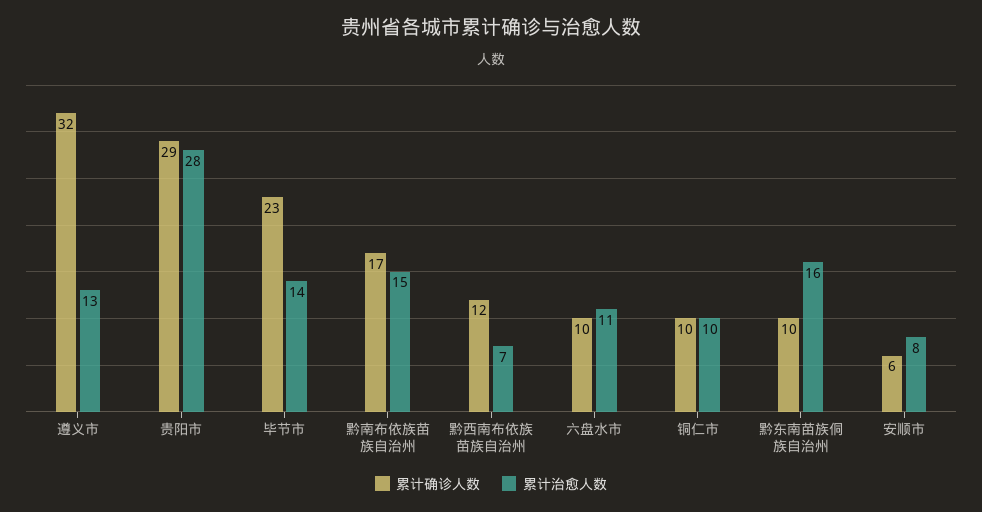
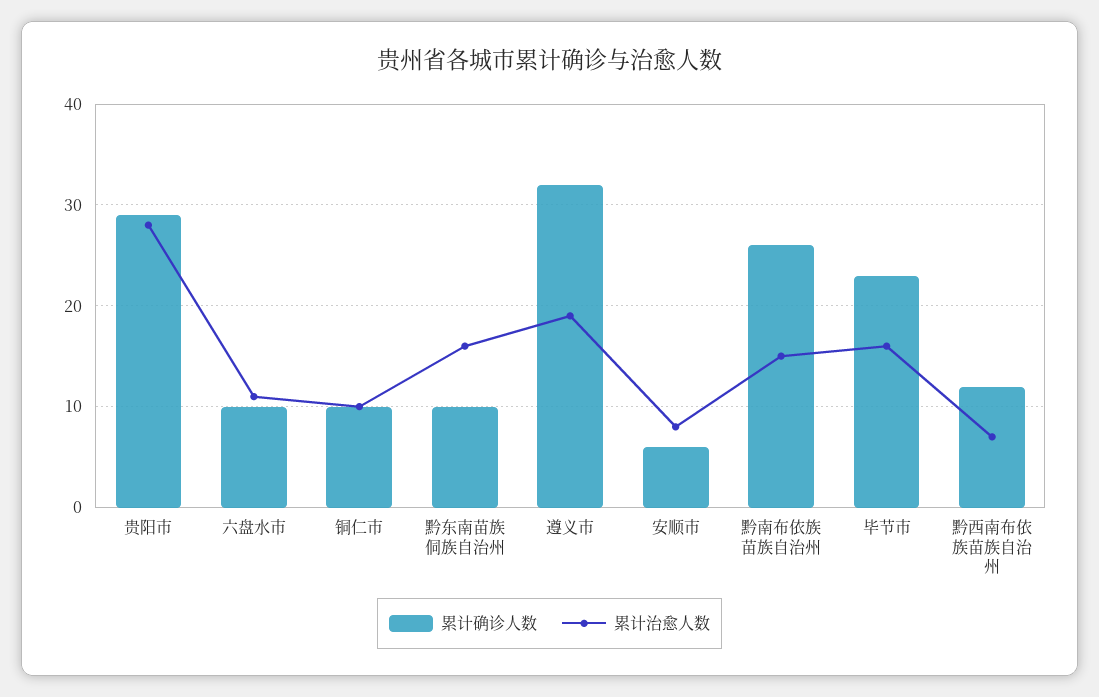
  {
    "累计确诊人数": {
      "遵义市": 32,
      "贵阳市": 29,
      "毕节市": 23,
-     "黔南布依族苗族自治州": 17,
+     "黔南布依族苗族自治州": 26,
      "黔西南布依族苗族自治州": 12,
      "六盘水市": 10,
      "铜仁市": 10,
      "黔东南苗族侗族自治州": 10,
      "安顺市": 6
    },
    "累计治愈人数": {
-     "遵义市": 13,
+     "遵义市": 19,
      "贵阳市": 28,
-     "毕节市": 14,
+     "毕节市": 16,
      "黔南布依族苗族自治州": 15,
      "黔西南布依族苗族自治州": 7,
      "六盘水市": 11,
      "铜仁市": 10,
      "黔东南苗族侗族自治州": 16,
      "安顺市": 8
    }
  }

